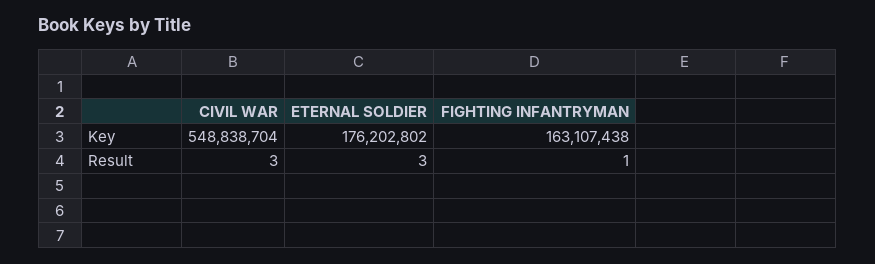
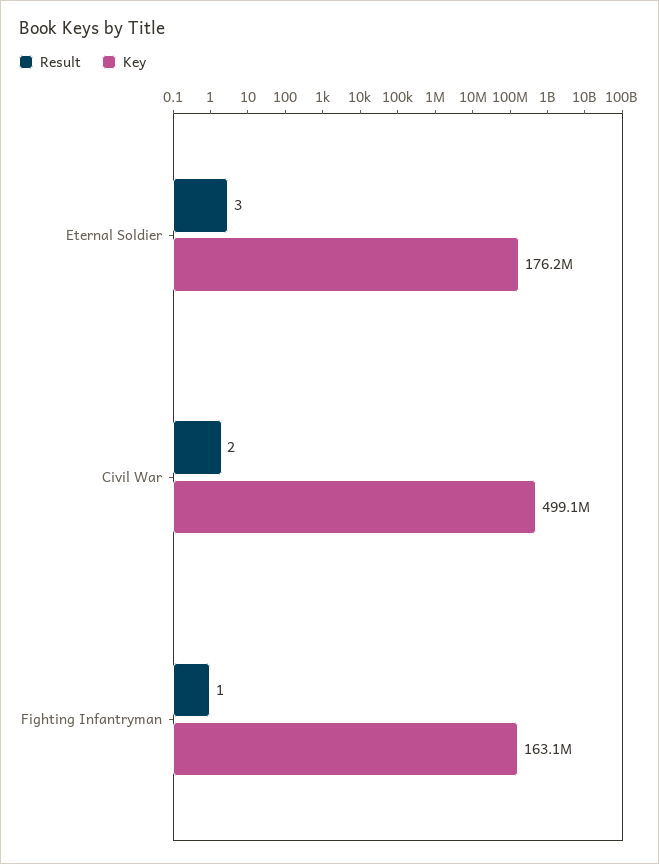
  {
    "Key": {
-     "CIVIL WAR": 548838704,
+     "CIVIL WAR": 499100000,
      "ETERNAL SOLDIER": 176202802,
      "FIGHTING INFANTRYMAN": 163107438
    },
    "Result": {
-     "CIVIL WAR": 3,
+     "CIVIL WAR": 2,
      "ETERNAL SOLDIER": 3,
      "FIGHTING INFANTRYMAN": 1
    }
  }

